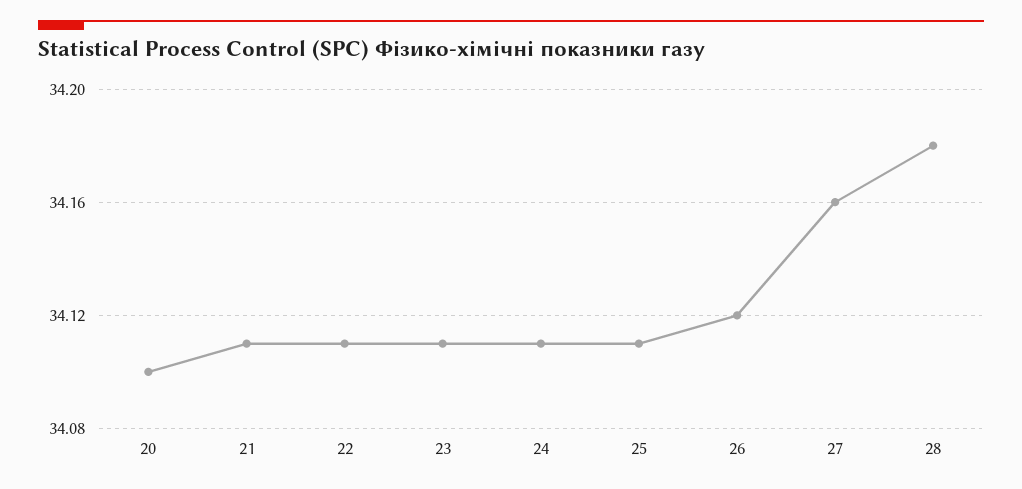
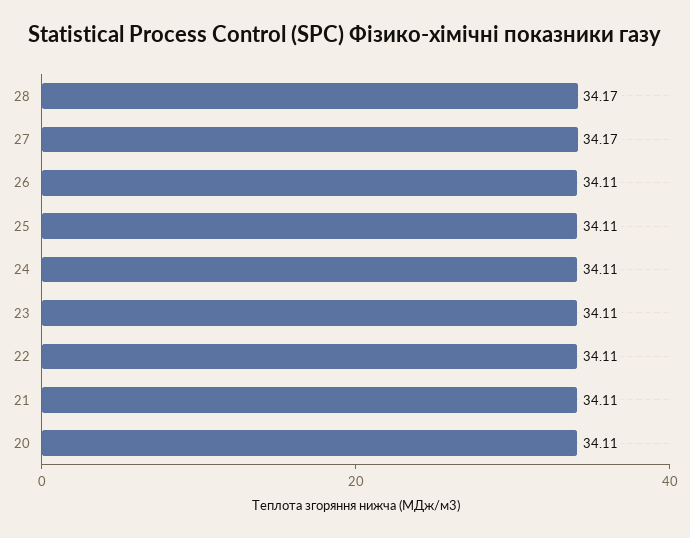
  {
-   "20": 34.1,
+   "20": 34.11,
    "21": 34.11,
    "22": 34.11,
    "23": 34.11,
    "24": 34.11,
    "25": 34.11,
-   "26": 34.12,
+   "26": 34.11,
-   "27": 34.16,
+   "27": 34.17,
-   "28": 34.18
+   "28": 34.17
  }

